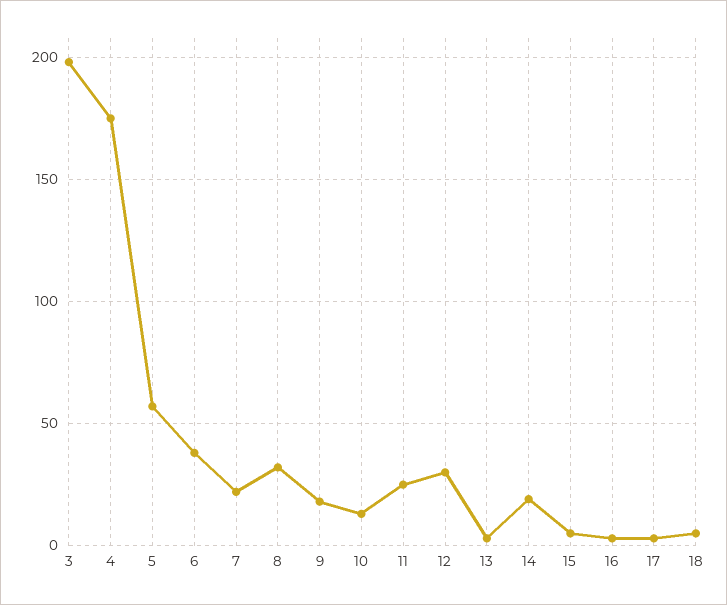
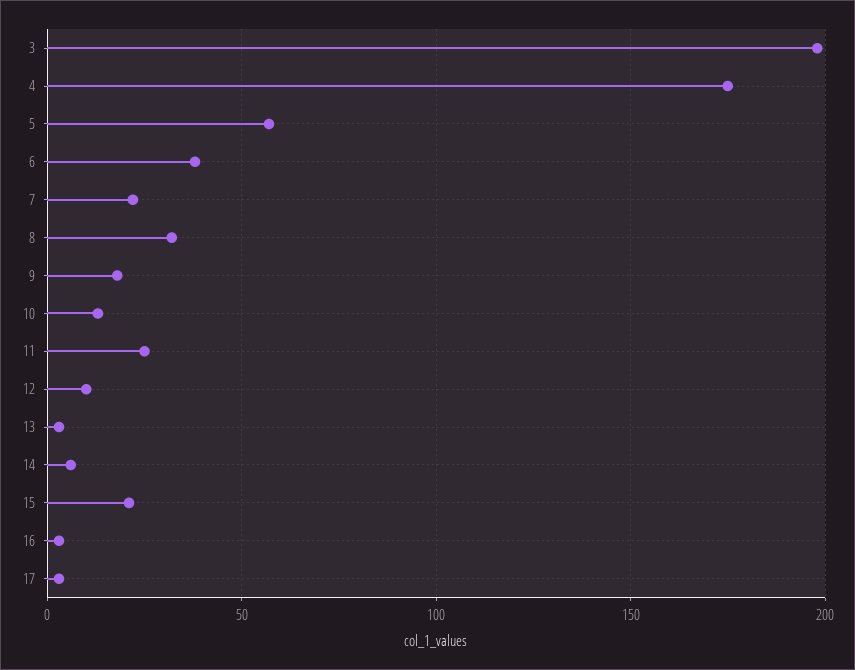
  {
    "3": 200,
    "4": 175,
    "5": 55,
    "6": 40,
    "7": 20,
    "8": 30,
    "9": 20,
    "10": 15,
    "11": 25,
-   "12": 30,
+   "12": 10,
    "13": 5,
-   "14": 20,
+   "14": 5,
-   "15": 5,
+   "15": 20,
    "16": 5,
-   "17": 5,
+   "17": 5
-   "18": 5
  }

